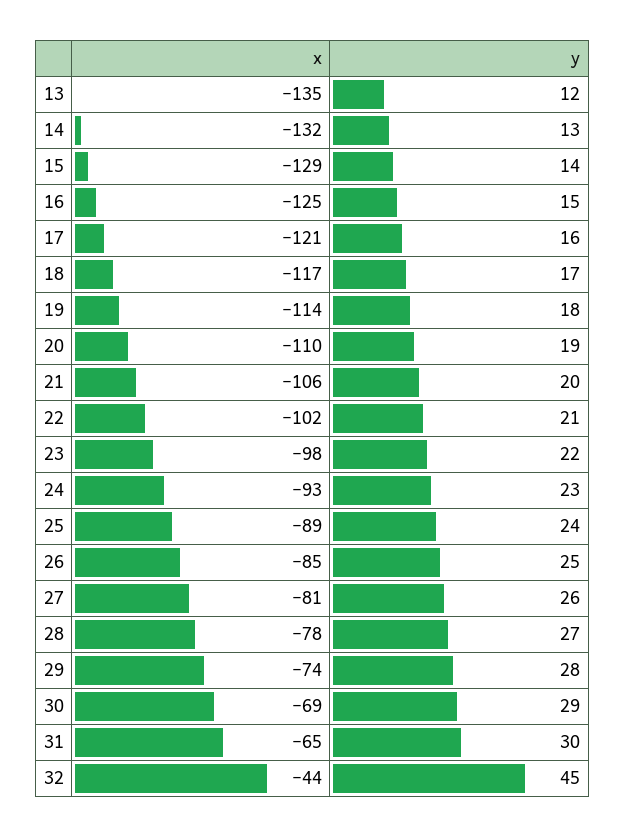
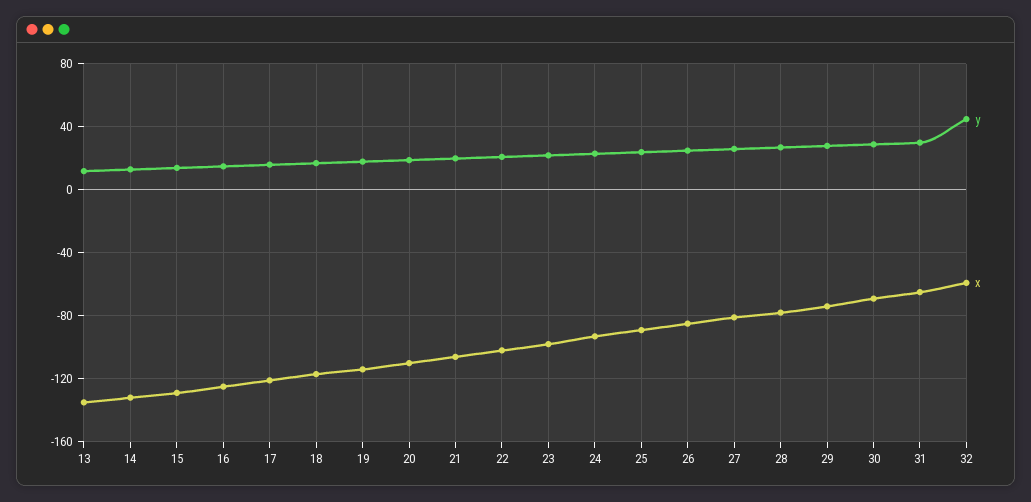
  {
    "x": {
      "13": -135,
      "14": -132,
      "15": -129,
      "16": -125,
      "17": -121,
      "18": -117,
      "19": -114,
      "20": -110,
      "21": -106,
      "22": -102,
      "23": -98,
      "24": -93,
      "25": -89,
      "26": -85,
      "27": -81,
      "28": -78,
      "29": -74,
      "30": -69,
      "31": -65,
-     "32": -44
+     "32": -60
    },
    "y": {
      "13": 12,
      "14": 13,
      "15": 14,
      "16": 15,
      "17": 16,
      "18": 17,
      "19": 18,
      "20": 19,
      "21": 20,
      "22": 21,
      "23": 22,
      "24": 23,
      "25": 24,
      "26": 25,
      "27": 26,
      "28": 27,
      "29": 28,
      "30": 29,
      "31": 30,
      "32": 45
    }
  }

